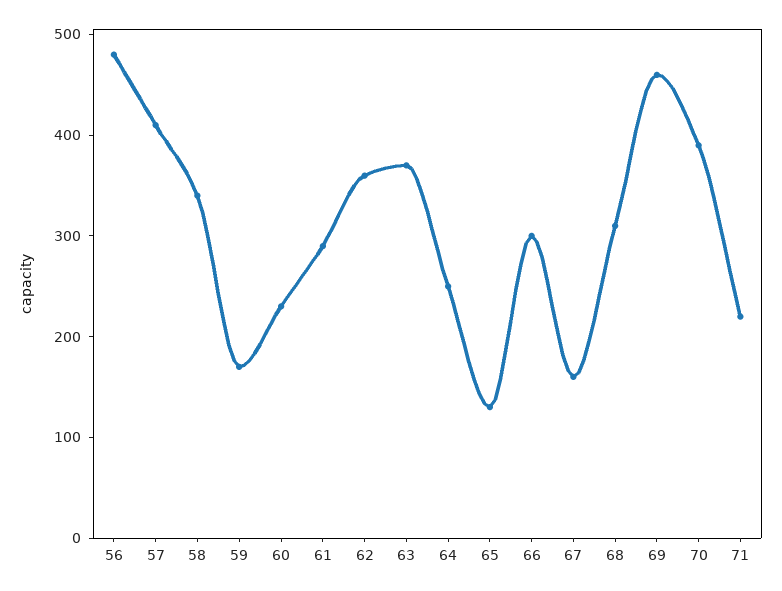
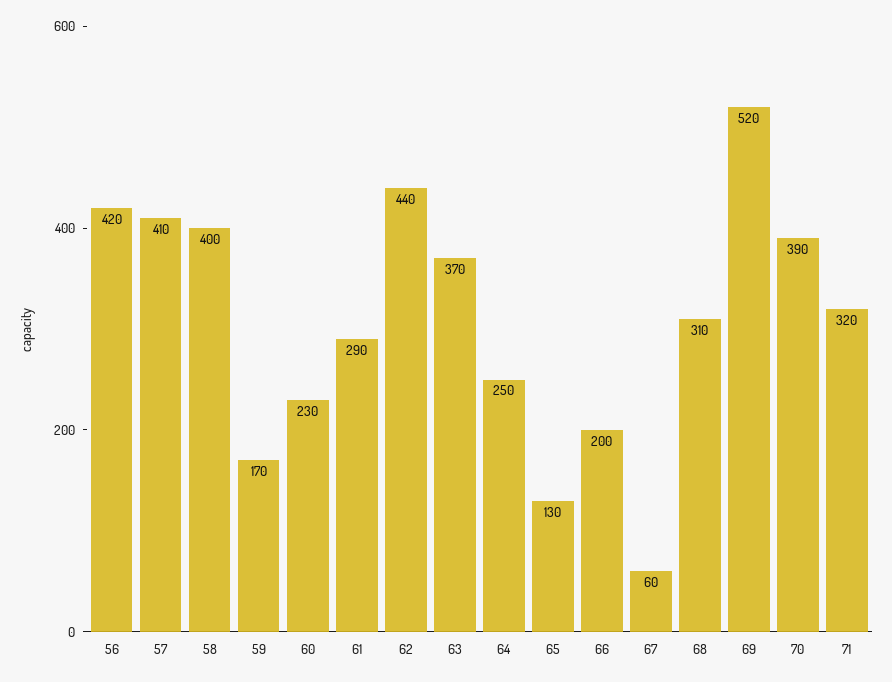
  {
-   "56": 480,
+   "56": 420,
    "57": 410,
-   "58": 340,
+   "58": 400,
    "59": 170,
    "60": 230,
    "61": 290,
-   "62": 360,
+   "62": 440,
    "63": 370,
    "64": 250,
    "65": 130,
-   "66": 300,
+   "66": 200,
-   "67": 160,
+   "67": 60,
    "68": 310,
-   "69": 460,
+   "69": 520,
    "70": 390,
-   "71": 220
+   "71": 320
  }

